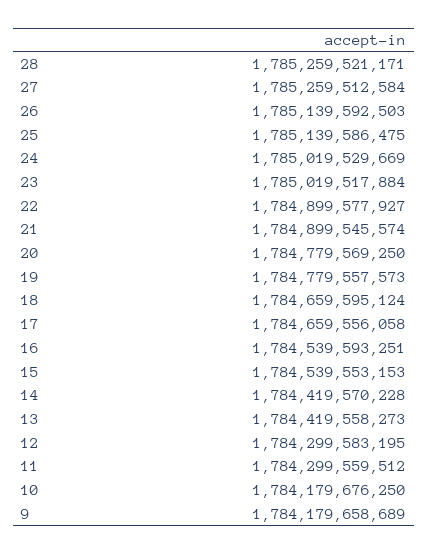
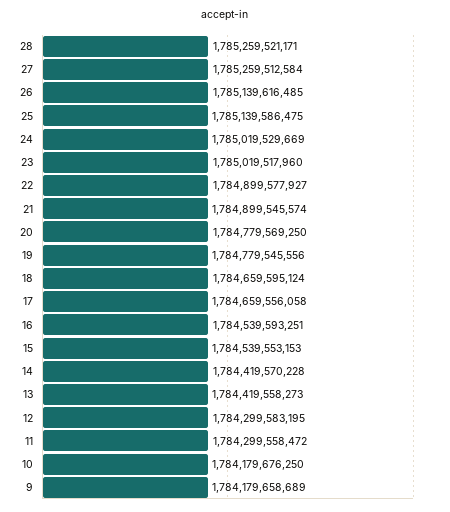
  {
    "28": 1785259521171,
    "27": 1785259512584,
-   "26": 1785139592503,
+   "26": 1785139616485,
    "25": 1785139586475,
    "24": 1785019529669,
-   "23": 1785019517884,
+   "23": 1785019517960,
    "22": 1784899577927,
    "21": 1784899545574,
    "20": 1784779569250,
-   "19": 1784779557573,
+   "19": 1784779545556,
    "18": 1784659595124,
    "17": 1784659556058,
    "16": 1784539593251,
    "15": 1784539553153,
    "14": 1784419570228,
    "13": 1784419558273,
    "12": 1784299583195,
-   "11": 1784299559512,
+   "11": 1784299558472,
    "10": 1784179676250,
    "9": 1784179658689
  }

